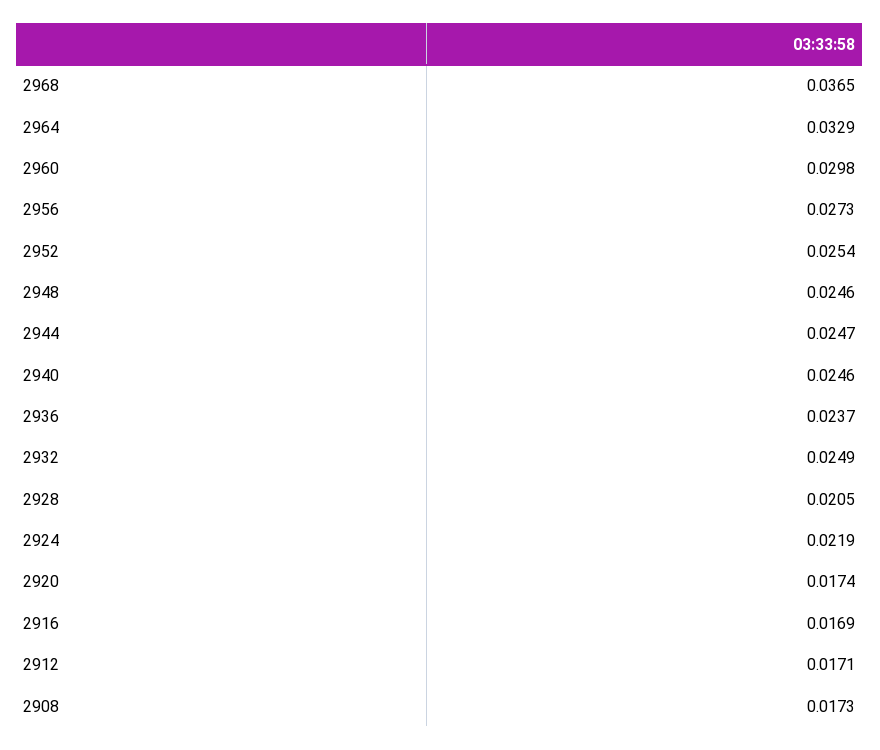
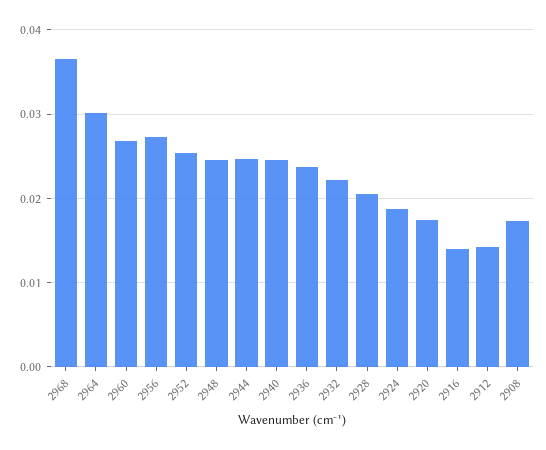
  {
    "2968": 0.0365,
-   "2964": 0.0329,
+   "2964": 0.03,
-   "2960": 0.0298,
+   "2960": 0.027,
    "2956": 0.0273,
    "2952": 0.0254,
    "2948": 0.0246,
    "2944": 0.0247,
    "2940": 0.0246,
    "2936": 0.0237,
-   "2932": 0.0249,
+   "2932": 0.022,
    "2928": 0.0205,
-   "2924": 0.0219,
+   "2924": 0.019,
    "2920": 0.0174,
-   "2916": 0.0169,
+   "2916": 0.014,
-   "2912": 0.0171,
+   "2912": 0.014,
    "2908": 0.0173
  }

